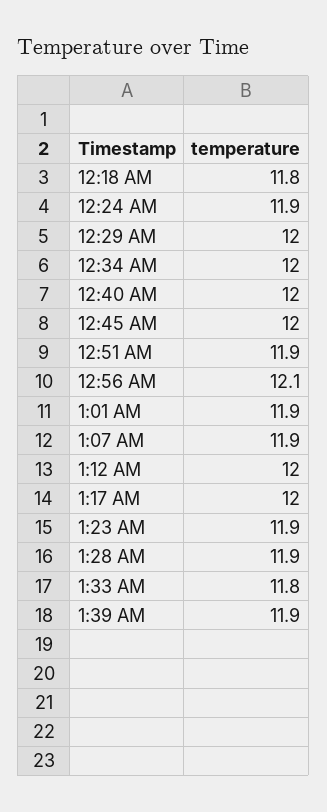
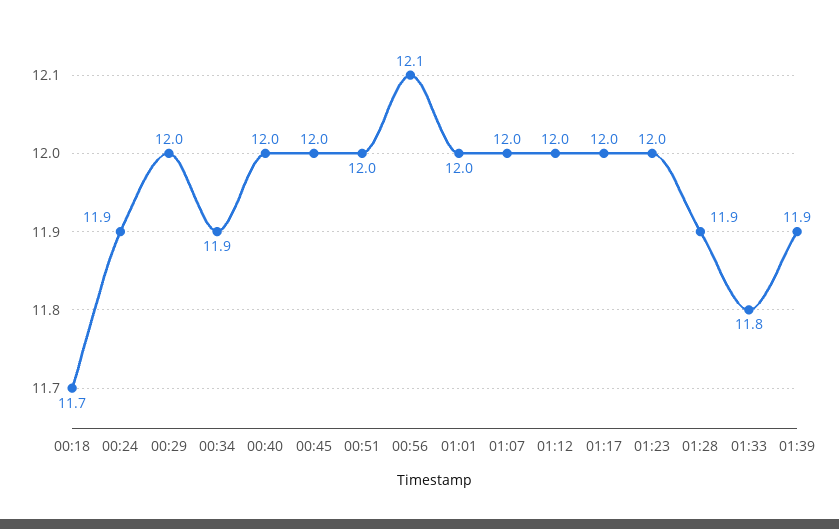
  {
-   "12:18 AM": 11.8,
+   "12:18 AM": 11.7,
    "12:24 AM": 11.9,
    "12:29 AM": 12,
-   "12:34 AM": 12,
+   "12:34 AM": 11.9,
    "12:40 AM": 12,
    "12:45 AM": 12,
-   "12:51 AM": 11.9,
+   "12:51 AM": 12,
    "12:56 AM": 12.1,
-   "1:01 AM": 11.9,
+   "1:01 AM": 12,
-   "1:07 AM": 11.9,
+   "1:07 AM": 12,
    "1:12 AM": 12,
    "1:17 AM": 12,
-   "1:23 AM": 11.9,
+   "1:23 AM": 12,
    "1:28 AM": 11.9,
    "1:33 AM": 11.8,
    "1:39 AM": 11.9
  }

